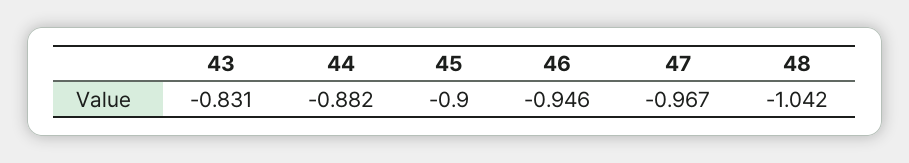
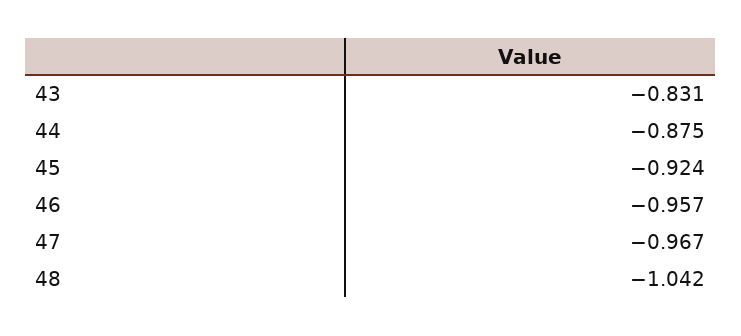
  {
    "43": -0.831,
-   "44": -0.882,
+   "44": -0.875,
-   "45": -0.9,
+   "45": -0.924,
-   "46": -0.946,
+   "46": -0.957,
    "47": -0.967,
    "48": -1.042
  }

